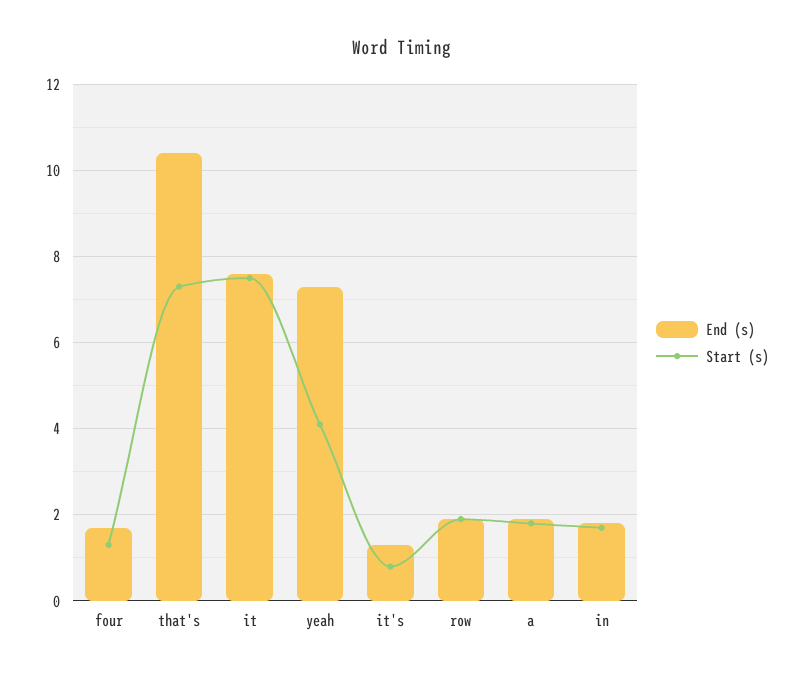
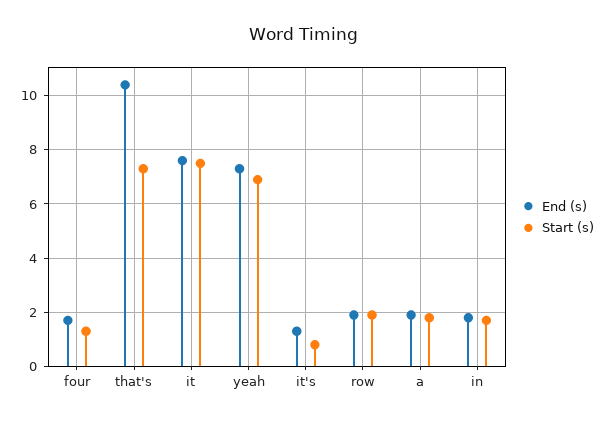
  {
    "End (s)": {
      "four": 1.5,
      "that's": 10.5,
      "it": 7.5,
      "yeah": 7.5,
      "it's": 1.5,
      "row": 2,
      "a": 2,
      "in": 2
    },
    "Start (s)": {
      "four": 1.5,
      "that's": 7.5,
      "it": 7.5,
-     "yeah": 4,
+     "yeah": 7,
      "it's": 1,
      "row": 2,
      "a": 2,
      "in": 1.5
    }
  }

